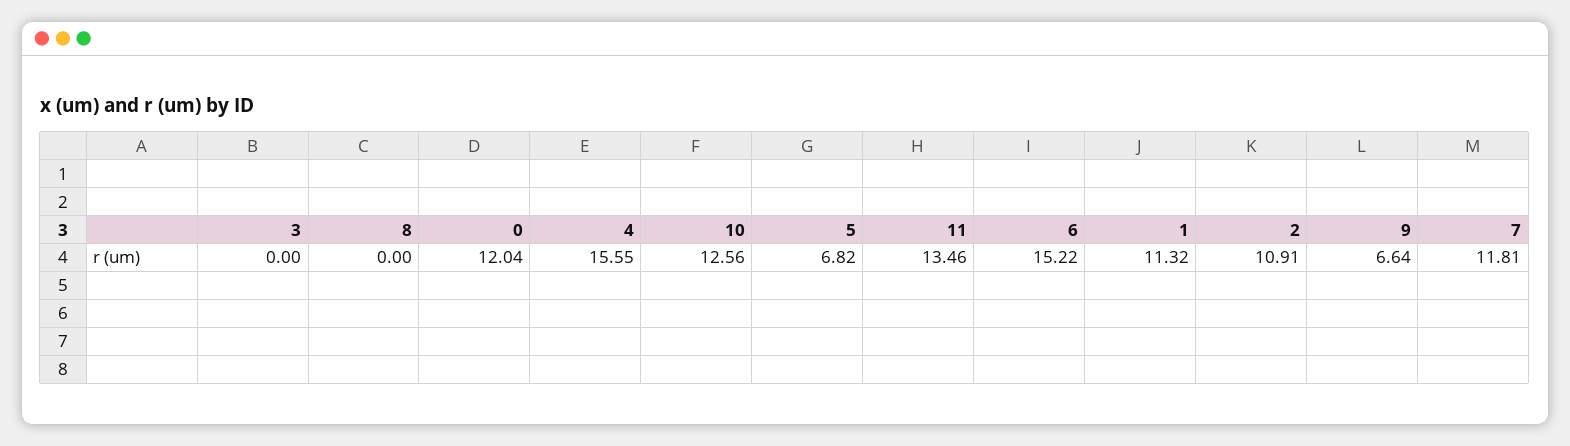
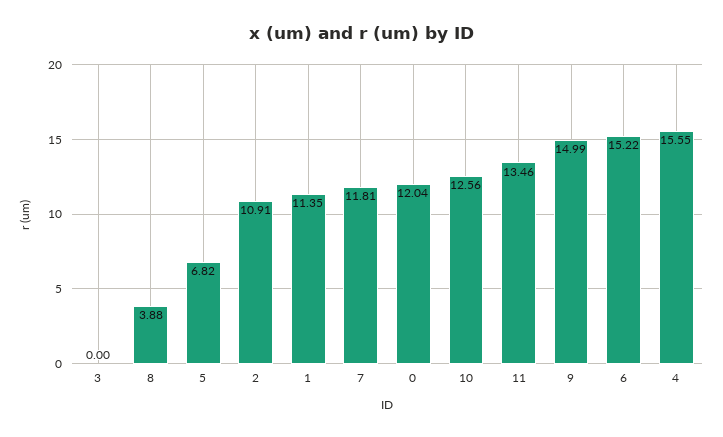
  {
    "3": 0,
-   "8": 0,
+   "8": 3.88,
    "0": 12.04,
    "4": 15.55,
    "10": 12.56,
    "5": 6.82,
    "11": 13.46,
    "6": 15.22,
-   "1": 11.32,
+   "1": 11.35,
    "2": 10.91,
-   "9": 6.64,
+   "9": 14.99,
    "7": 11.81
  }

